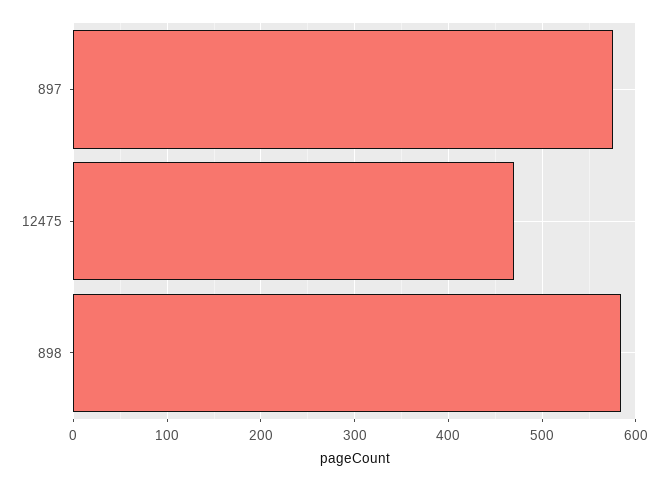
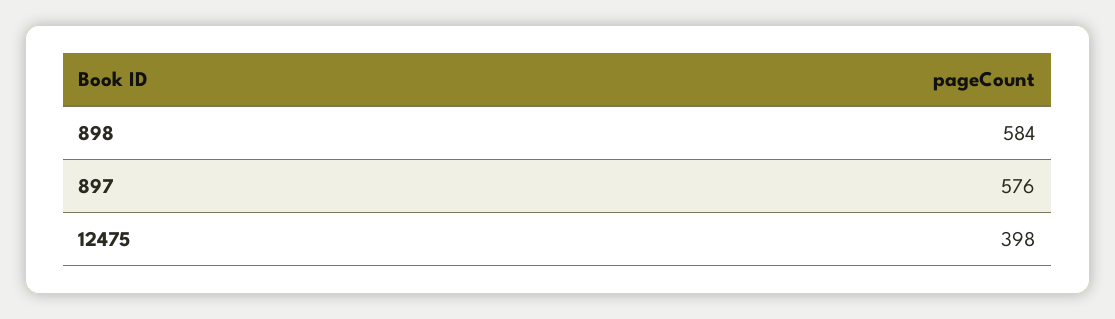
  {
    "897": 576,
-   "12475": 470,
+   "12475": 398,
    "898": 584
  }

